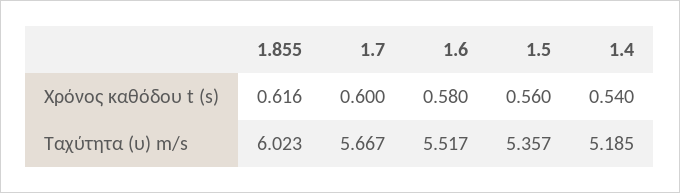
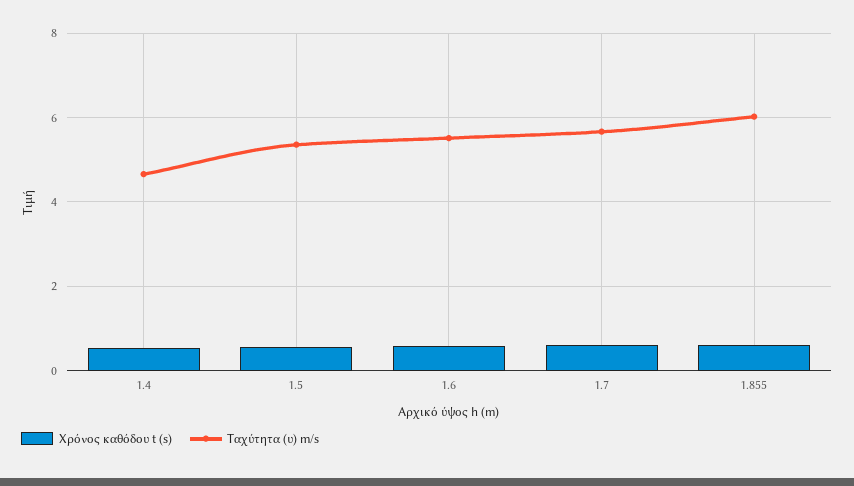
  {
    "Χρόνος καθόδου t (s)": {
      "1.855": 0.616,
      "1.7": 0.6,
      "1.6": 0.58,
      "1.5": 0.56,
      "1.4": 0.54
    },
    "Ταχύτητα (υ) m/s": {
      "1.855": 6.023,
      "1.7": 5.667,
      "1.6": 5.517,
      "1.5": 5.357,
-     "1.4": 5.185
+     "1.4": 4.6
    }
  }

